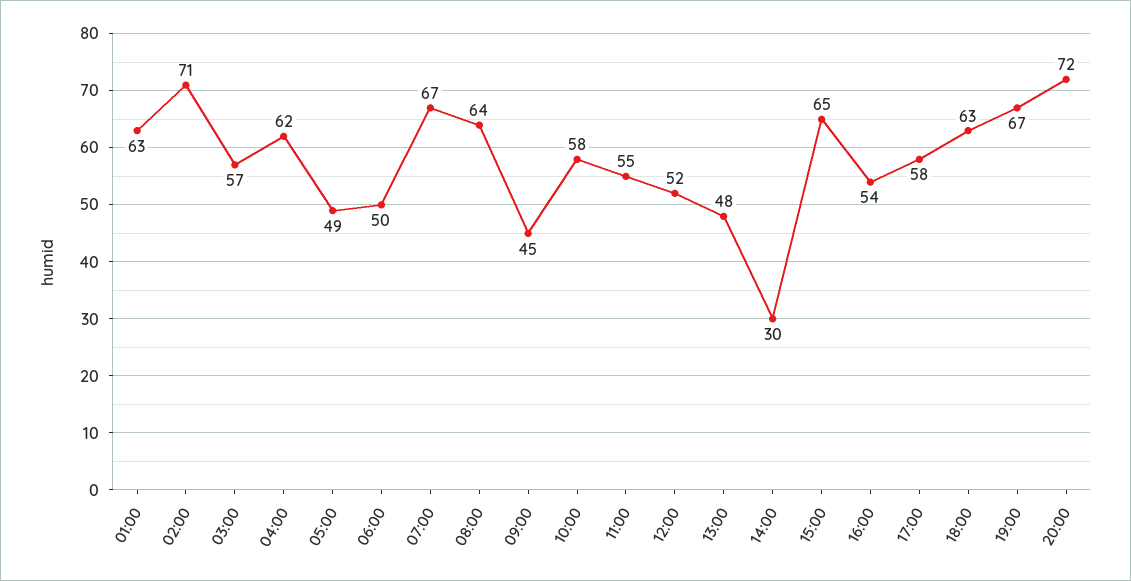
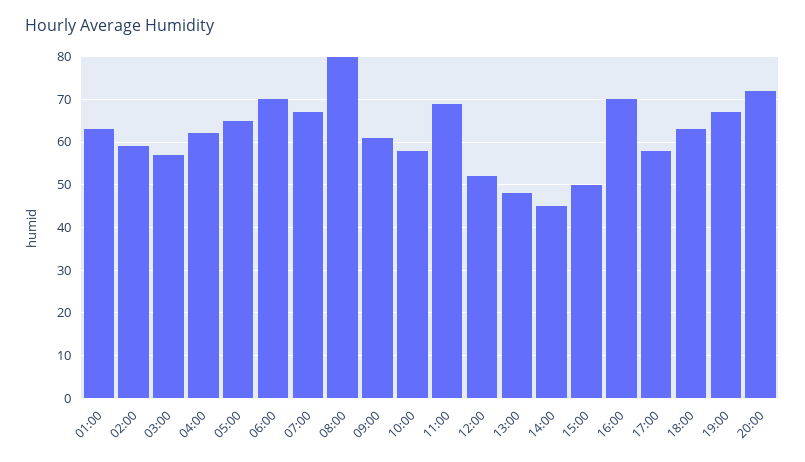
  {
    "01:00": 63,
-   "02:00": 71,
+   "02:00": 60,
    "03:00": 57,
    "04:00": 62,
-   "05:00": 49,
+   "05:00": 65,
-   "06:00": 50,
+   "06:00": 70,
    "07:00": 67,
-   "08:00": 64,
+   "08:00": 80,
-   "09:00": 45,
+   "09:00": 60,
    "10:00": 58,
-   "11:00": 55,
+   "11:00": 70,
    "12:00": 52,
    "13:00": 48,
-   "14:00": 30,
+   "14:00": 45,
-   "15:00": 65,
+   "15:00": 50,
-   "16:00": 54,
+   "16:00": 70,
    "17:00": 58,
    "18:00": 63,
    "19:00": 67,
    "20:00": 72
  }

